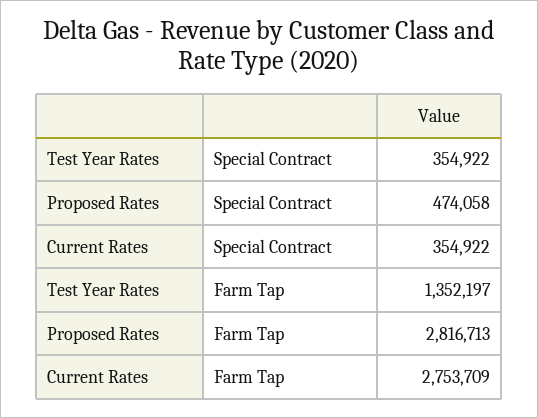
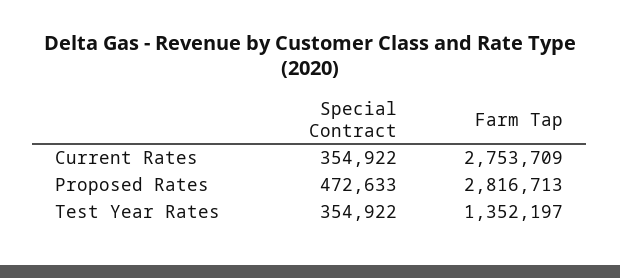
  {
    "Test Year Rates": {
      "Special Contract": 354922,
      "Farm Tap": 1352197
    },
    "Proposed Rates": {
-     "Special Contract": 474058,
+     "Special Contract": 472633,
      "Farm Tap": 2816713
    },
    "Current Rates": {
      "Special Contract": 354922,
      "Farm Tap": 2753709
    }
  }

